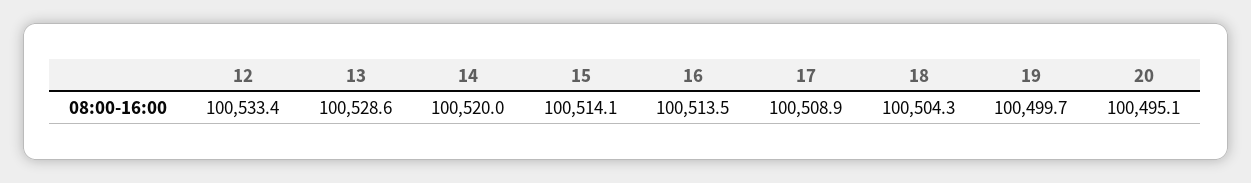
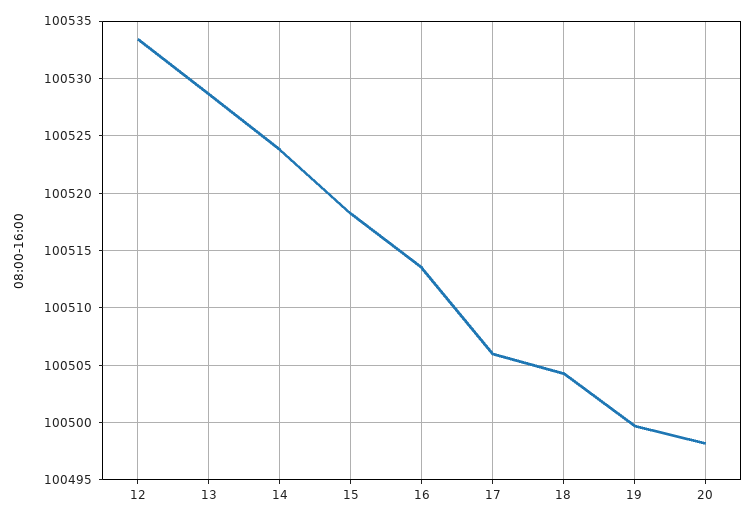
  {
    "12": 100533.4,
    "13": 100528.6,
-   "14": 100520,
+   "14": 100524,
-   "15": 100514.1,
+   "15": 100518,
    "16": 100513.5,
-   "17": 100508.9,
+   "17": 100506,
    "18": 100504.3,
    "19": 100499.7,
-   "20": 100495.1
+   "20": 100498
  }

